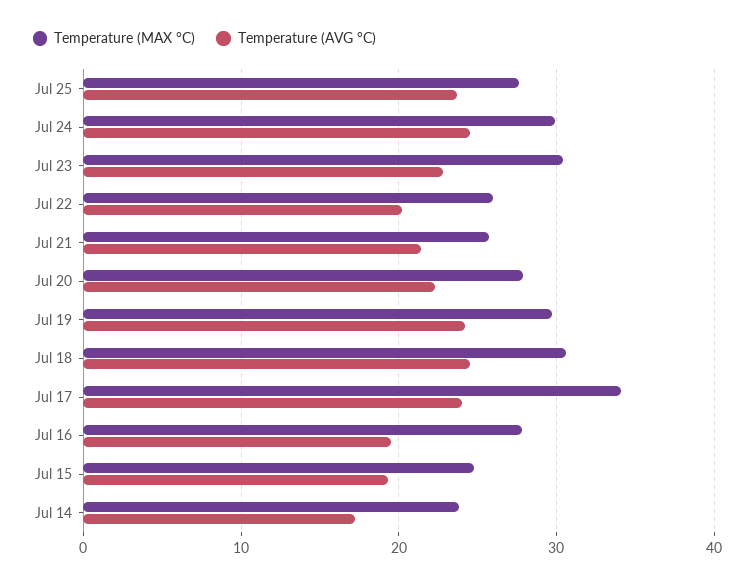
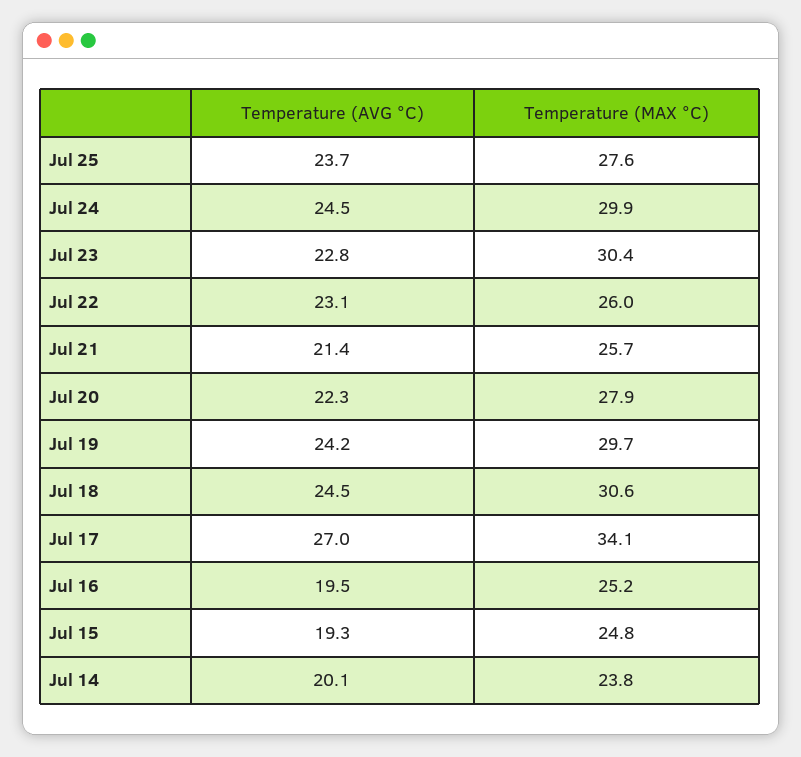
  {
    "Temperature (MAX °C)": {
      "Jul 25": 27.6,
      "Jul 24": 29.9,
      "Jul 23": 30.4,
      "Jul 22": 26,
      "Jul 21": 25.7,
      "Jul 20": 27.9,
      "Jul 19": 29.7,
      "Jul 18": 30.6,
      "Jul 17": 34.1,
-     "Jul 16": 28,
+     "Jul 16": 25.2,
      "Jul 15": 24.8,
      "Jul 14": 23.8
    },
    "Temperature (AVG °C)": {
      "Jul 25": 23.7,
      "Jul 24": 24.5,
      "Jul 23": 22.8,
-     "Jul 22": 20,
+     "Jul 22": 23.1,
      "Jul 21": 21.4,
      "Jul 20": 22.3,
      "Jul 19": 24.2,
      "Jul 18": 24.5,
-     "Jul 17": 24,
+     "Jul 17": 27,
      "Jul 16": 19.5,
      "Jul 15": 19.3,
-     "Jul 14": 17
+     "Jul 14": 20.1
    }
  }

